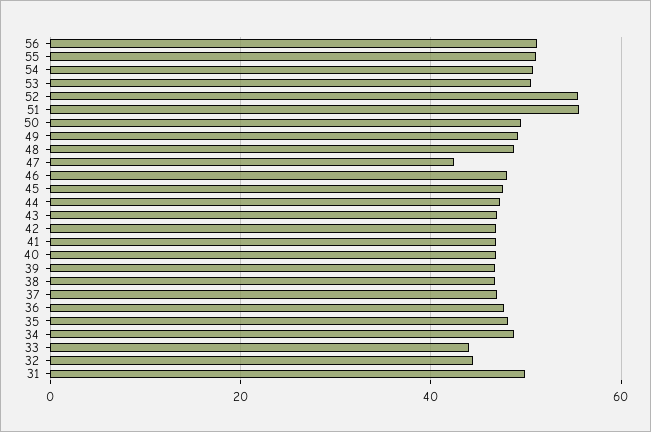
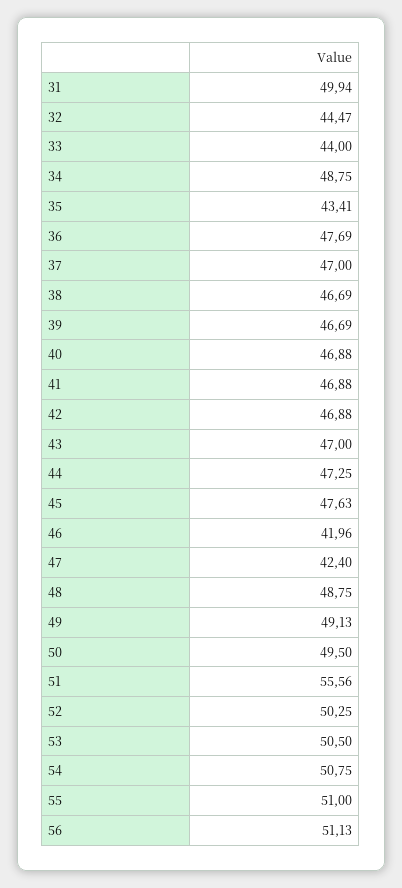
  {
    "56": 51.13,
    "55": 51,
    "54": 50.75,
    "53": 50.5,
-   "52": 56,
+   "52": 50.25,
    "51": 55.56,
    "50": 49.5,
    "49": 49.13,
    "48": 48.75,
    "47": 42.4,
-   "46": 48,
+   "46": 41.96,
    "45": 47.63,
    "44": 47.25,
    "43": 47,
    "42": 46.88,
    "41": 46.88,
    "40": 46.88,
    "39": 46.69,
    "38": 46.69,
    "37": 47,
    "36": 47.69,
-   "35": 48,
+   "35": 43.41,
    "34": 48.75,
    "33": 44,
    "32": 44.47,
    "31": 49.94
  }

